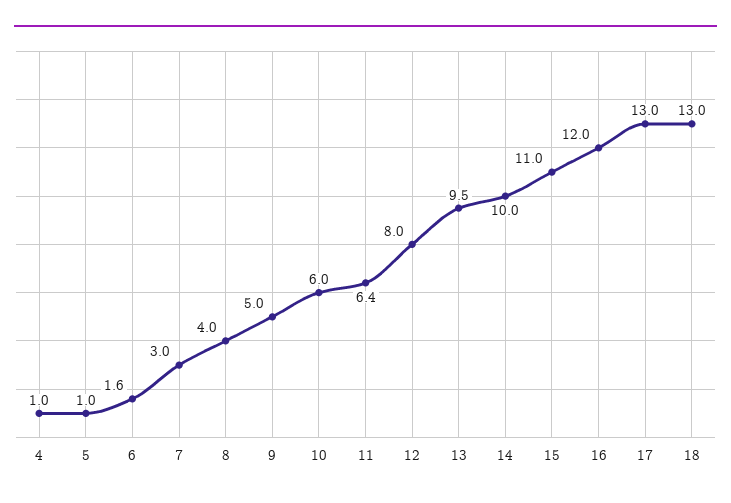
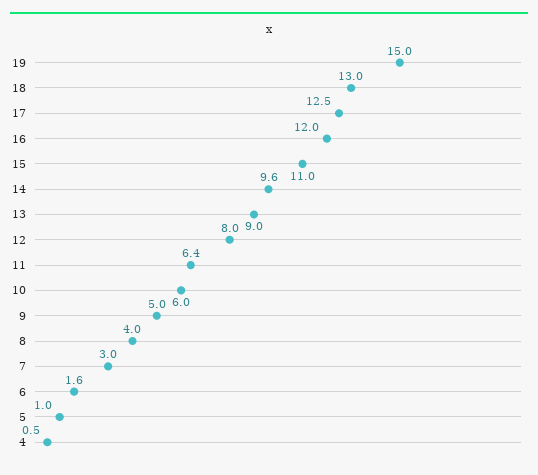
  {
-   "4": 1,
+   "4": 0.5,
    "5": 1,
    "6": 1.6,
    "7": 3,
    "8": 4,
    "9": 5,
    "10": 6,
    "11": 6.4,
    "12": 8,
-   "13": 9.5,
+   "13": 9,
-   "14": 10,
+   "14": 9.6,
    "15": 11,
    "16": 12,
-   "17": 13,
+   "17": 12.5,
-   "18": 13
+   "18": 13,
+   "19": 15
  }

